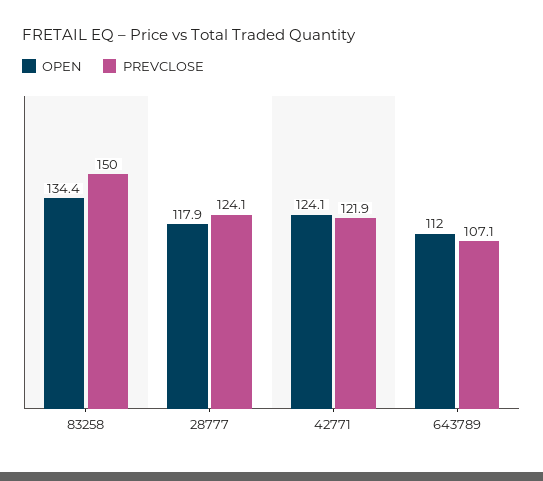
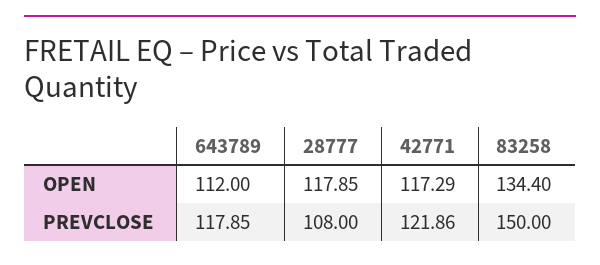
  {
    "OPEN": {
      "83258": 134.4,
      "28777": 117.85,
-     "42771": 124.1,
+     "42771": 117.29,
      "643789": 112
    },
    "PREVCLOSE": {
      "83258": 150,
-     "28777": 124.1,
+     "28777": 108,
      "42771": 121.86,
-     "643789": 107.1
+     "643789": 117.85
    }
  }

